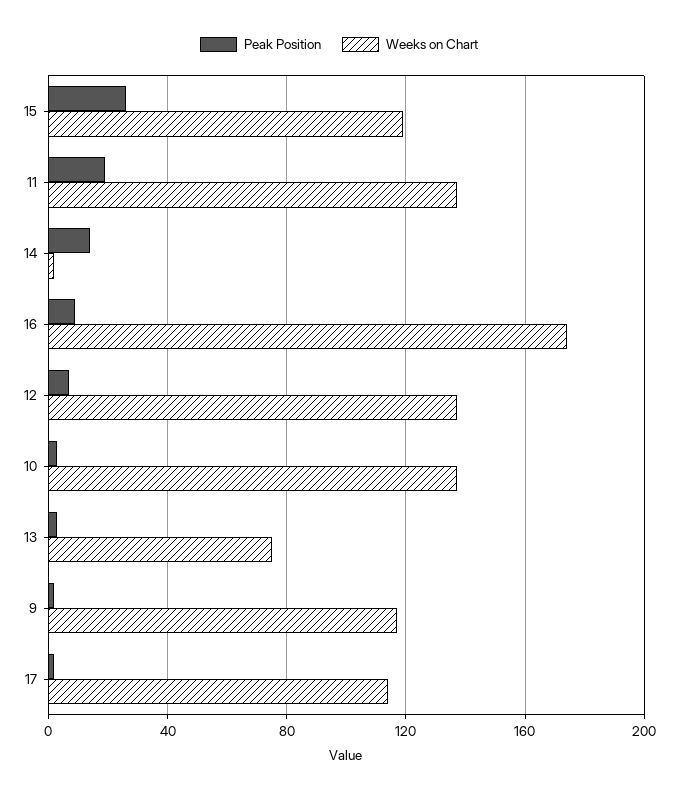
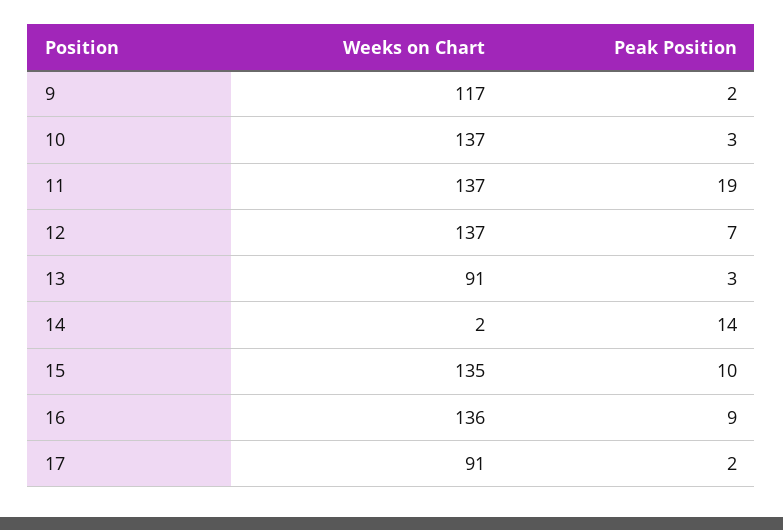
  {
    "Peak Position": {
-     "15": 25,
+     "15": 10,
      "11": 19,
      "14": 14,
      "16": 9,
      "12": 7,
      "10": 3,
      "13": 3,
      "9": 2,
      "17": 2
    },
    "Weeks on Chart": {
-     "15": 120,
+     "15": 135,
      "11": 137,
      "14": 2,
-     "16": 175,
+     "16": 136,
      "12": 137,
      "10": 137,
-     "13": 75,
+     "13": 91,
      "9": 117,
-     "17": 115
+     "17": 91
    }
  }

